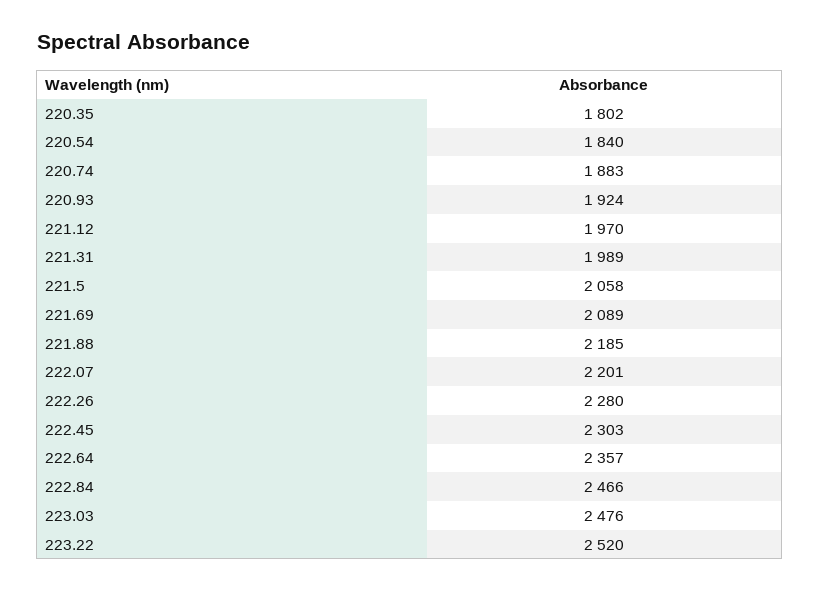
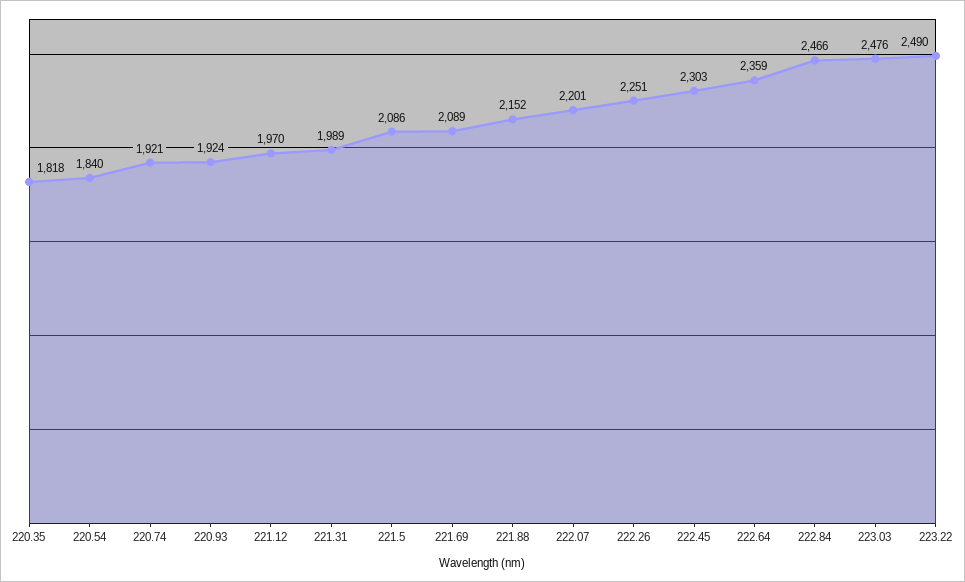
  {
-   "220.35": 1802,
+   "220.35": 1818,
    "220.54": 1840,
-   "220.74": 1883,
+   "220.74": 1921,
    "220.93": 1924,
    "221.12": 1970,
    "221.31": 1989,
-   "221.5": 2058,
+   "221.5": 2086,
    "221.69": 2089,
-   "221.88": 2185,
+   "221.88": 2152,
    "222.07": 2201,
-   "222.26": 2280,
+   "222.26": 2251,
    "222.45": 2303,
-   "222.64": 2357,
+   "222.64": 2359,
    "222.84": 2466,
    "223.03": 2476,
-   "223.22": 2520
+   "223.22": 2490
  }

